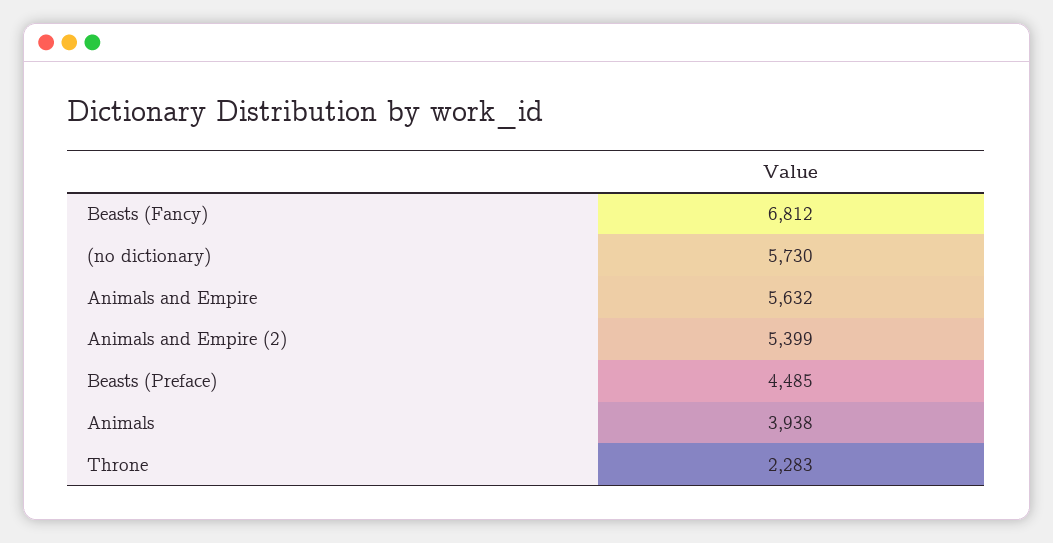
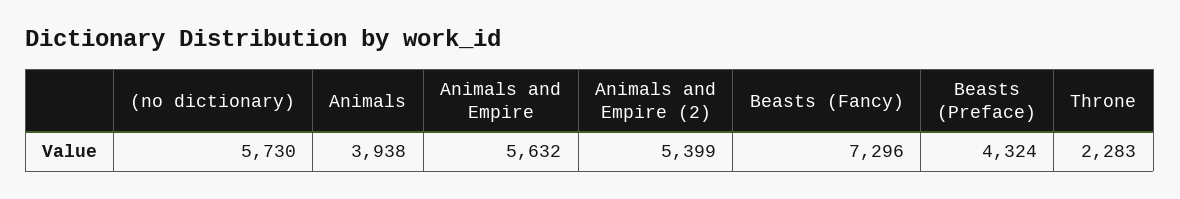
  {
-   "Beasts (Fancy)": 6812,
+   "Beasts (Fancy)": 7296,
    "(no dictionary)": 5730,
    "Animals and Empire": 5632,
    "Animals and Empire (2)": 5399,
-   "Beasts (Preface)": 4485,
+   "Beasts (Preface)": 4324,
    "Animals": 3938,
    "Throne": 2283
  }

